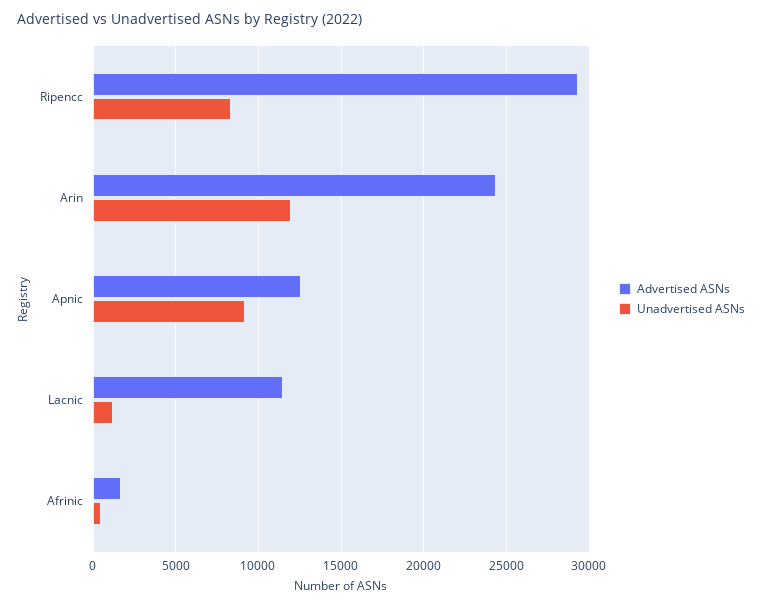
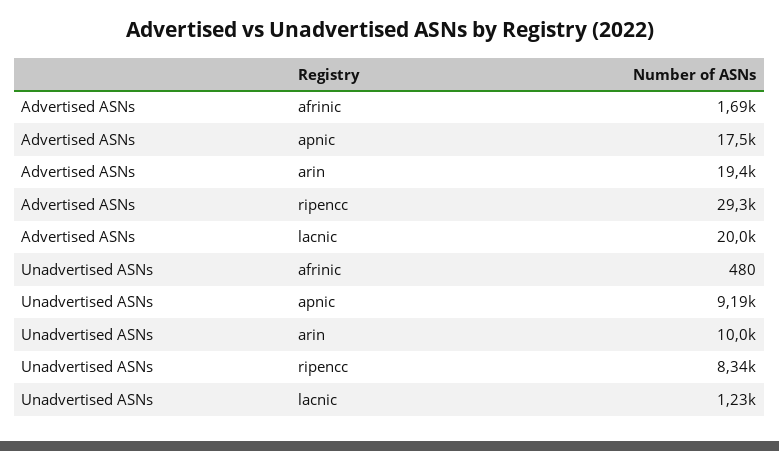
  {
    "Advertised ASNs": {
      "Ripencc": 29300,
-     "Arin": 24500,
+     "Arin": 19400,
-     "Apnic": 12500,
+     "Apnic": 17500,
-     "Lacnic": 11500,
+     "Lacnic": 20000,
      "Afrinic": 1690
    },
    "Unadvertised ASNs": {
      "Ripencc": 8340,
-     "Arin": 12000,
+     "Arin": 10000,
      "Apnic": 9190,
      "Lacnic": 1230,
      "Afrinic": 480
    }
  }

